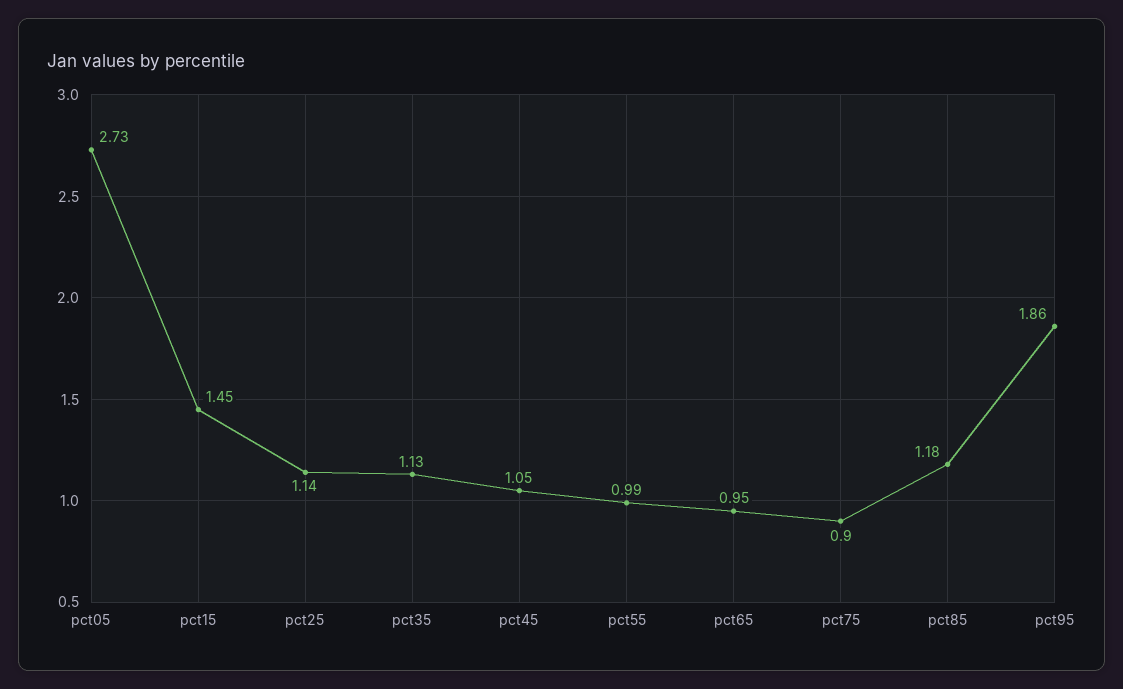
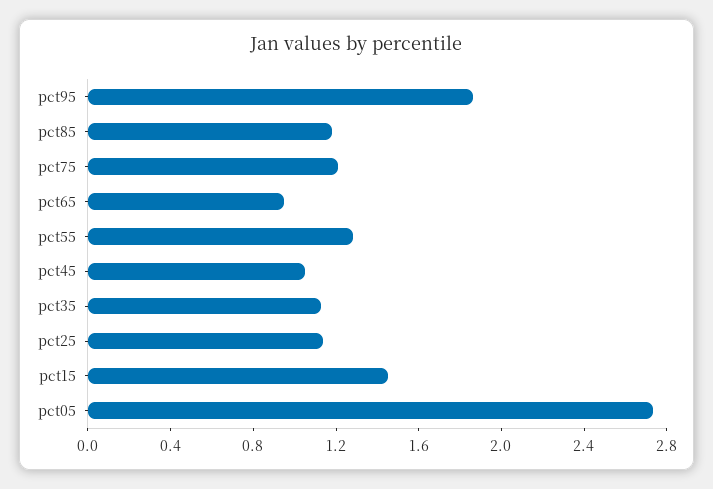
  {
    "pct05": 2.73,
    "pct15": 1.45,
    "pct25": 1.14,
    "pct35": 1.13,
    "pct45": 1.05,
-   "pct55": 0.99,
+   "pct55": 1.3,
    "pct65": 0.95,
-   "pct75": 0.9,
+   "pct75": 1.2,
    "pct85": 1.18,
    "pct95": 1.86
  }

